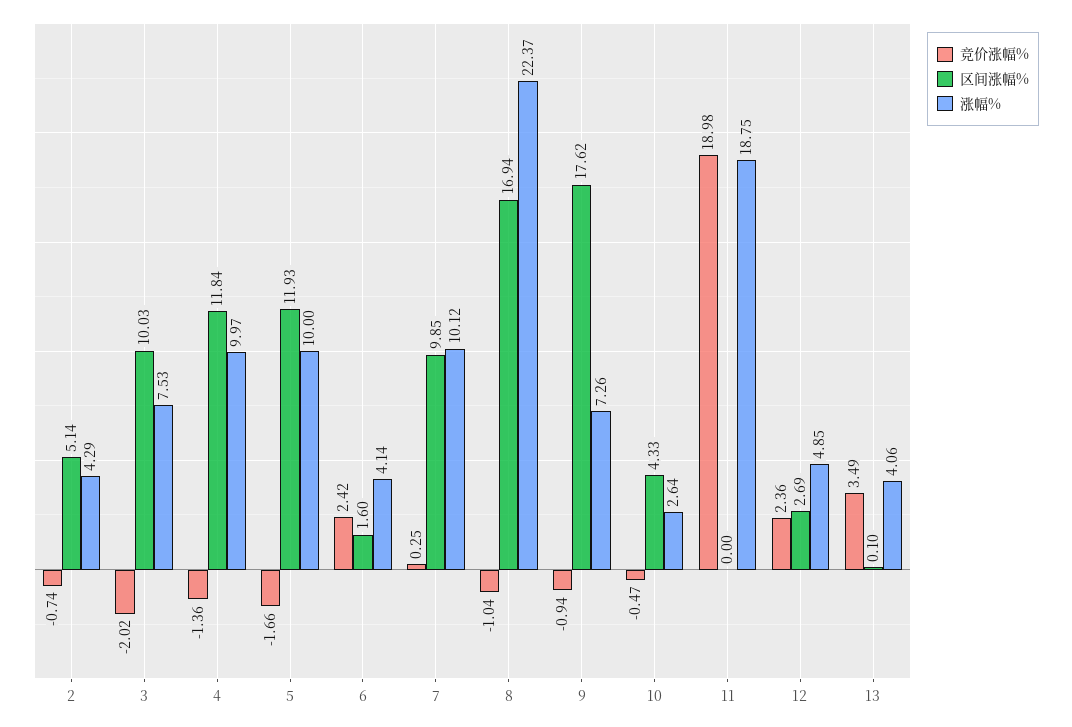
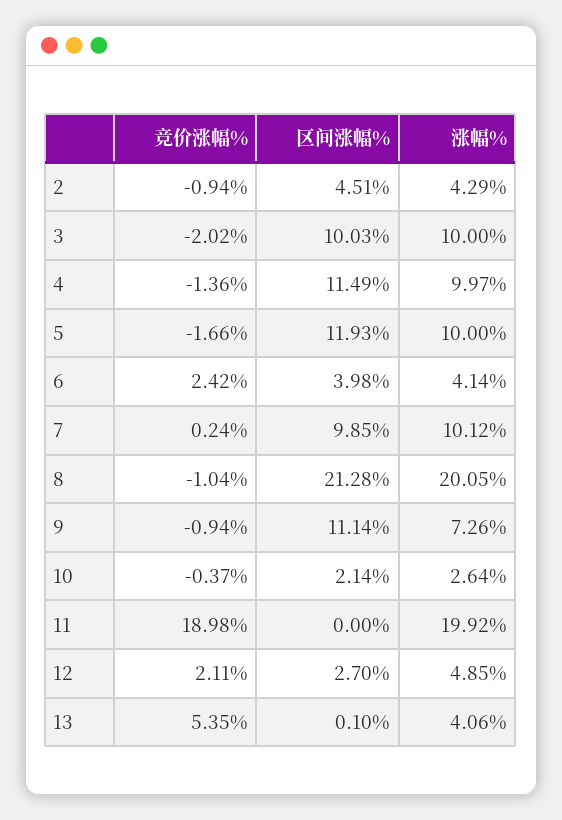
  {
    "竞价涨幅%": {
-     "2": -0.74,
+     "2": -0.94,
      "3": -2.02,
      "4": -1.36,
      "5": -1.66,
      "6": 2.42,
-     "7": 0.25,
+     "7": 0.24,
      "8": -1.04,
      "9": -0.94,
-     "10": -0.47,
+     "10": -0.37,
      "11": 18.98,
-     "12": 2.36,
+     "12": 2.11,
-     "13": 3.49
+     "13": 5.35
    },
    "区间涨幅%": {
-     "2": 5.14,
+     "2": 4.51,
      "3": 10.03,
-     "4": 11.84,
+     "4": 11.49,
      "5": 11.93,
-     "6": 1.6,
+     "6": 3.98,
      "7": 9.85,
-     "8": 16.94,
+     "8": 21.28,
-     "9": 17.62,
+     "9": 11.14,
-     "10": 4.33,
+     "10": 2.14,
      "11": 0,
-     "12": 2.69,
+     "12": 2.7,
      "13": 0.1
    },
    "涨幅%": {
      "2": 4.29,
-     "3": 7.53,
+     "3": 10,
      "4": 9.97,
      "5": 10,
      "6": 4.14,
      "7": 10.12,
-     "8": 22.37,
+     "8": 20.05,
      "9": 7.26,
      "10": 2.64,
-     "11": 18.75,
+     "11": 19.92,
      "12": 4.85,
      "13": 4.06
    }
  }

